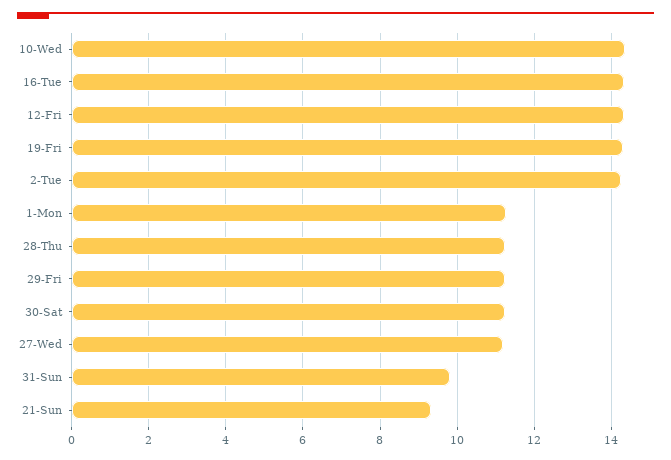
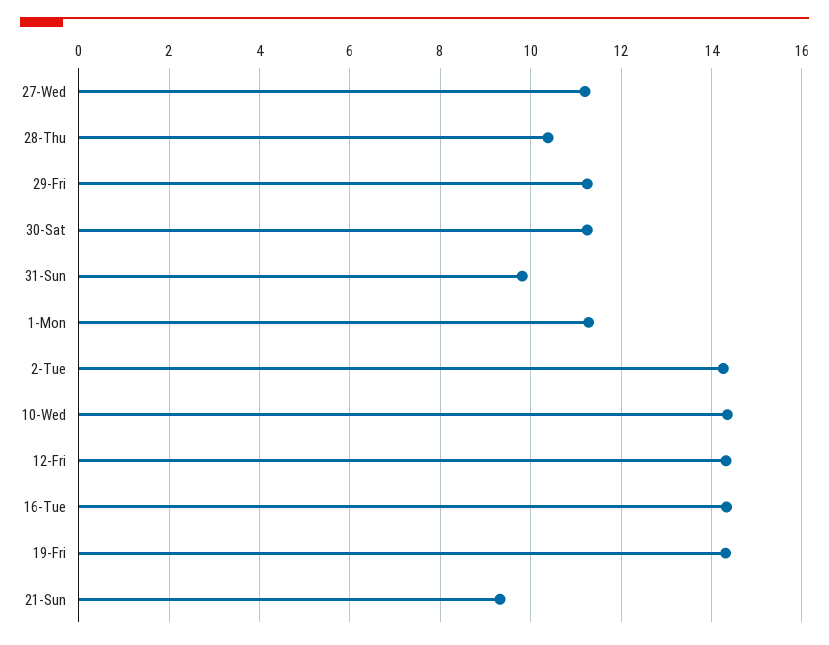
  {
    "10-Wed": 14.4,
    "16-Tue": 14.4,
    "12-Fri": 14.4,
    "19-Fri": 14.4,
    "2-Tue": 14.2,
    "1-Mon": 11.2,
-   "28-Thu": 11.2,
+   "28-Thu": 10.4,
    "29-Fri": 11.2,
    "30-Sat": 11.2,
    "27-Wed": 11.2,
    "31-Sun": 9.8,
    "21-Sun": 9.4
  }

